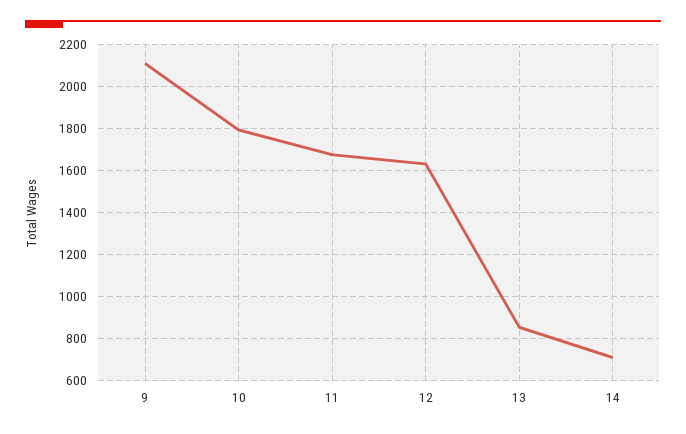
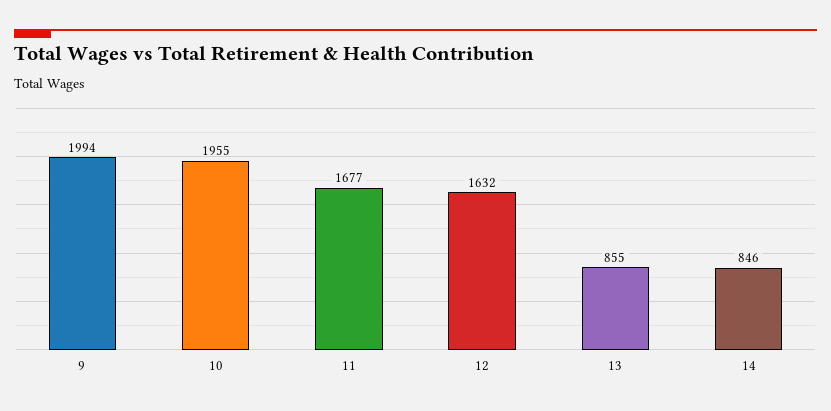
  {
-   "9": 2100,
+   "9": 1994,
-   "10": 1800,
+   "10": 1955,
    "11": 1677,
    "12": 1632,
    "13": 855,
-   "14": 700
+   "14": 846
  }

